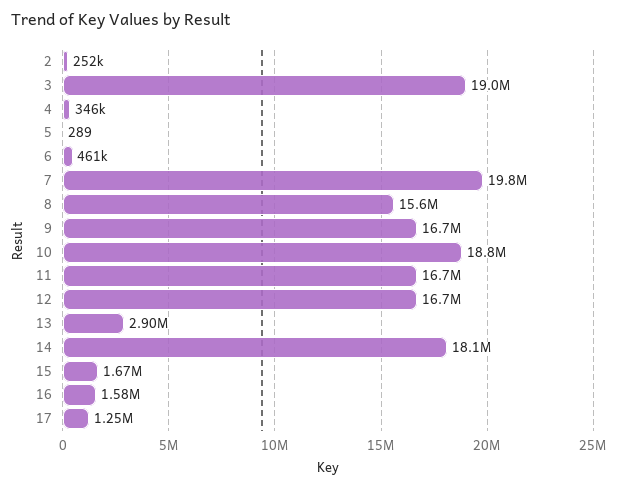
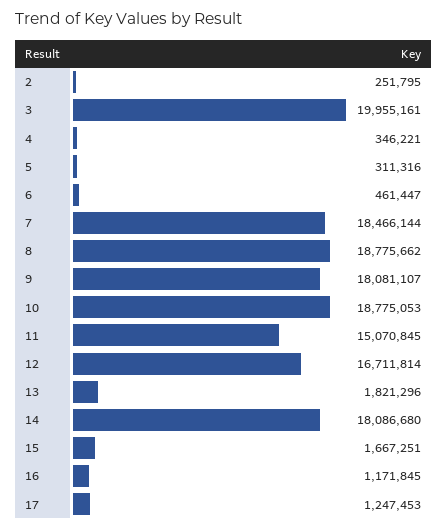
  {
    "2": 251795,
-   "3": 19000000,
+   "3": 19955161,
    "4": 346221,
-   "5": 289,
+   "5": 311316,
    "6": 461447,
-   "7": 19800000,
+   "7": 18466144,
-   "8": 15600000,
+   "8": 18775662,
-   "9": 16700000,
+   "9": 18081107,
    "10": 18775053,
-   "11": 16700000,
+   "11": 15070845,
    "12": 16711814,
-   "13": 2900000,
+   "13": 1821296,
    "14": 18086680,
    "15": 1667251,
-   "16": 1580000,
+   "16": 1171845,
    "17": 1247453
  }

